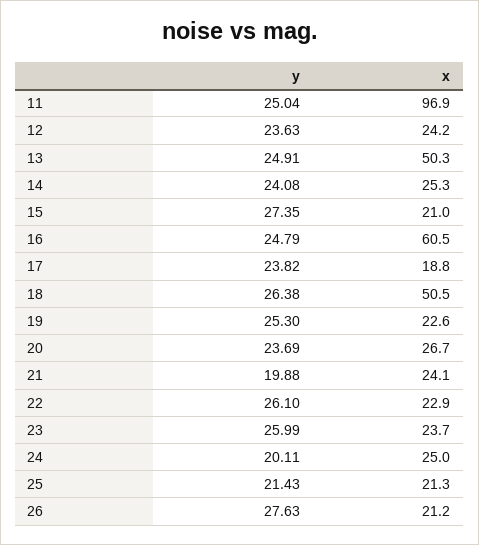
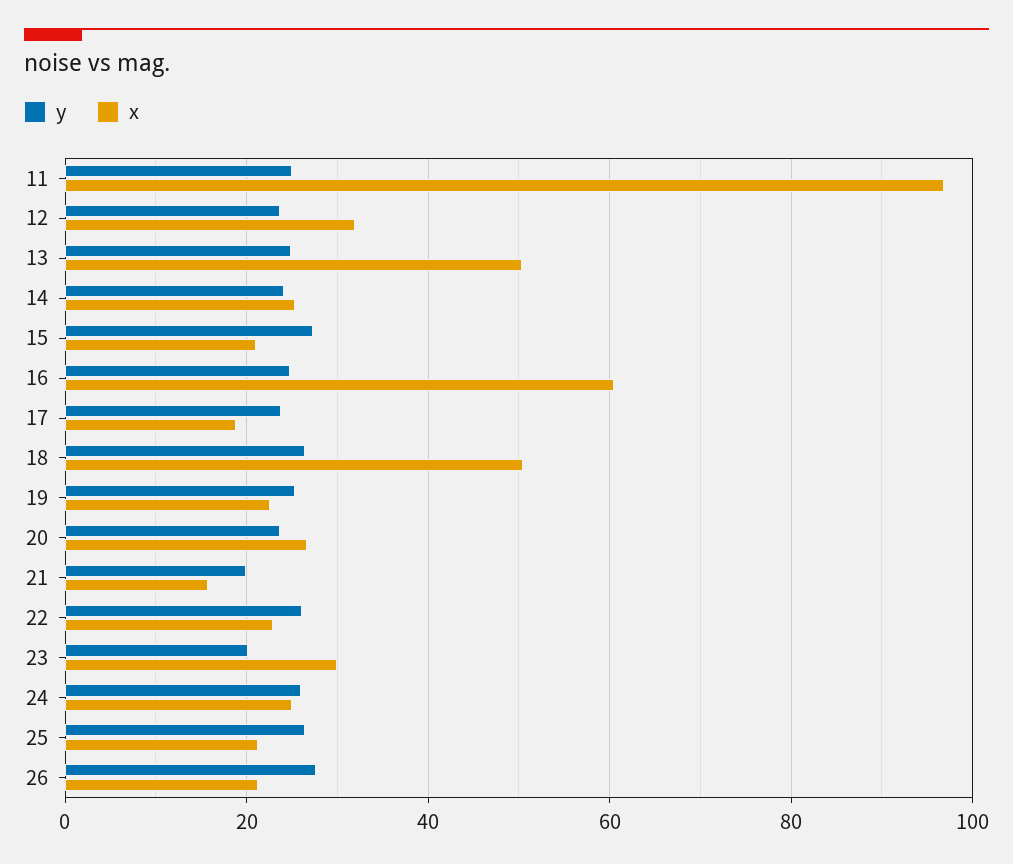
  {
    "y": {
      "11": 25.04,
      "12": 23.63,
      "13": 24.91,
      "14": 24.08,
      "15": 27.35,
      "16": 24.79,
      "17": 23.82,
      "18": 26.38,
      "19": 25.3,
      "20": 23.69,
      "21": 19.88,
      "22": 26.1,
-     "23": 25.99,
+     "23": 20,
-     "24": 20.11,
+     "24": 26,
-     "25": 21.43,
+     "25": 26,
      "26": 27.63
    },
    "x": {
      "11": 96.9,
-     "12": 24.2,
+     "12": 32,
      "13": 50.3,
      "14": 25.3,
      "15": 21,
      "16": 60.5,
      "17": 18.8,
      "18": 50.5,
      "19": 22.6,
      "20": 26.7,
-     "21": 24.1,
+     "21": 16,
      "22": 22.9,
-     "23": 23.7,
+     "23": 30,
      "24": 25,
      "25": 21.3,
      "26": 21.2
    }
  }

